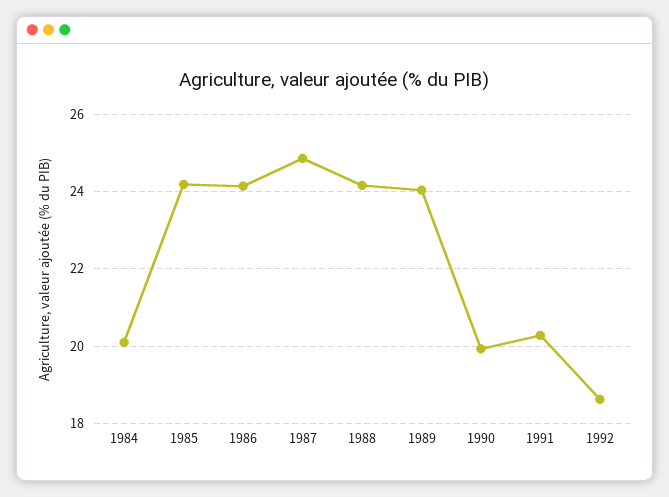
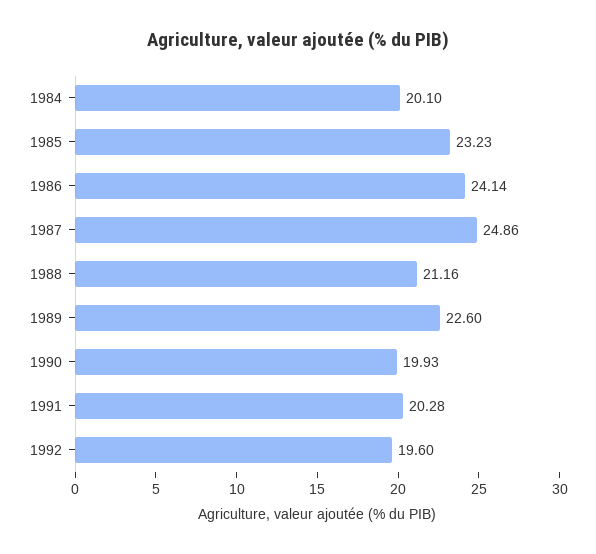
  {
    "1984": 20.1,
-   "1985": 24.2,
+   "1985": 23.23,
    "1986": 24.14,
    "1987": 24.86,
-   "1988": 24.2,
+   "1988": 21.16,
-   "1989": 24,
+   "1989": 22.6,
    "1990": 19.93,
    "1991": 20.28,
-   "1992": 18.6
+   "1992": 19.6
  }

